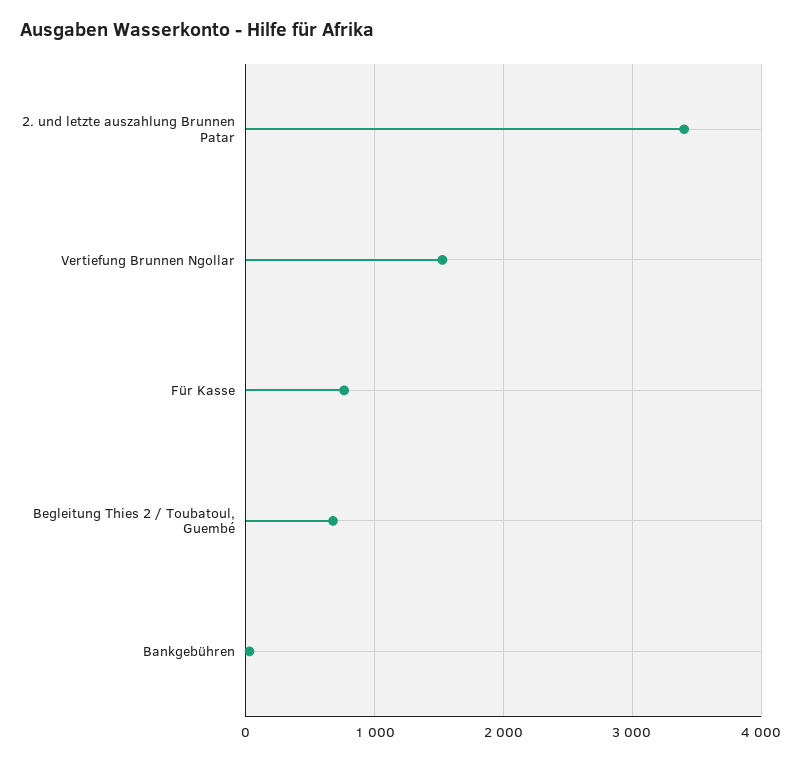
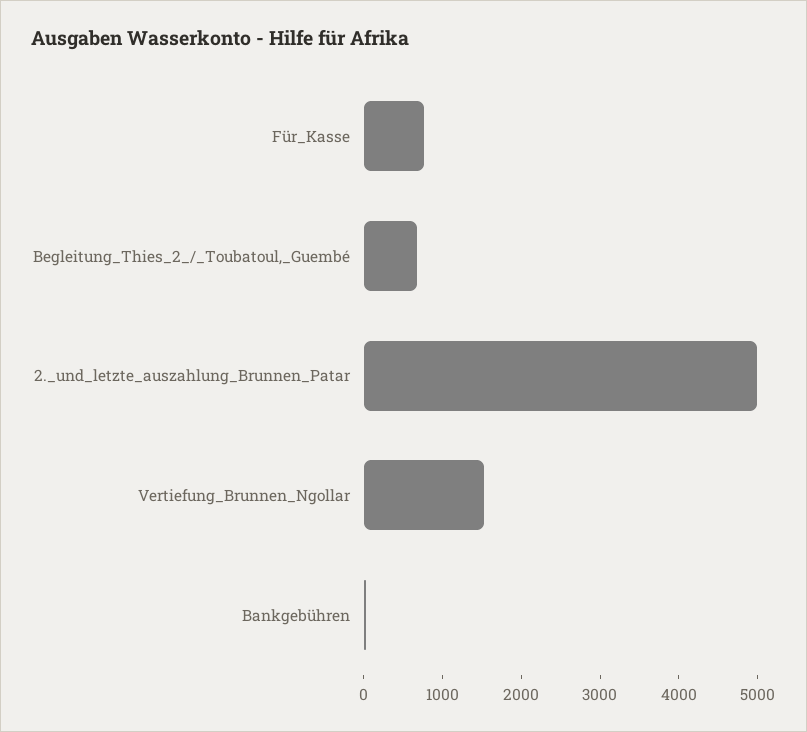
  {
-   "2. und letzte auszahlung Brunnen Patar": 3400,
+   "2. und letzte auszahlung Brunnen Patar": 5000,
    "Vertiefung Brunnen Ngollar": 1500,
    "Für Kasse": 800,
    "Begleitung Thies 2 / Toubatoul, Guembé": 700,
    "Bankgebühren": 0
  }

